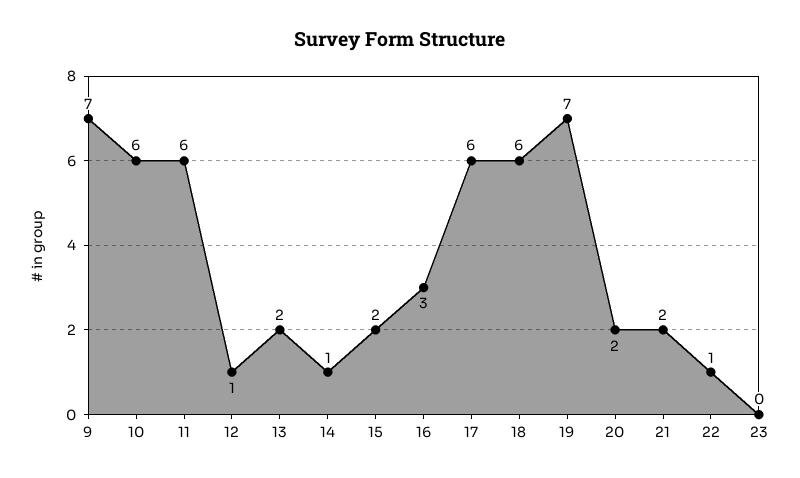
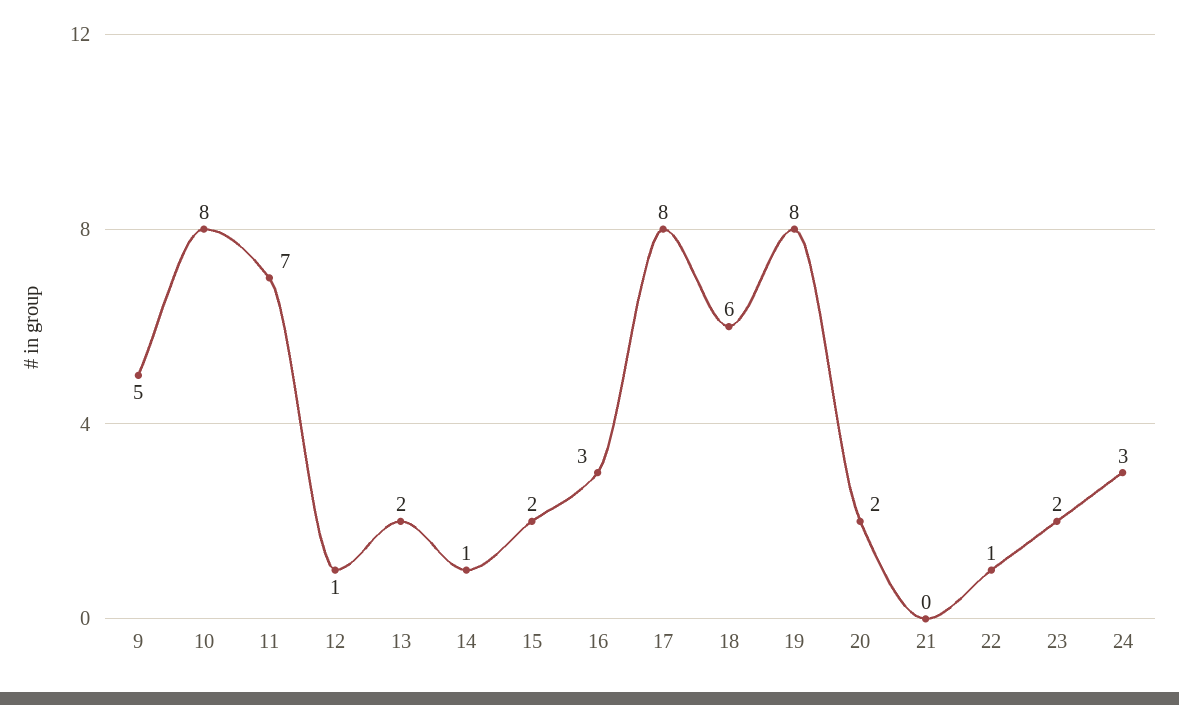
  {
-   "9": 7,
+   "9": 5,
-   "10": 6,
+   "10": 8,
-   "11": 6,
+   "11": 7,
    "12": 1,
    "13": 2,
    "14": 1,
    "15": 2,
    "16": 3,
-   "17": 6,
+   "17": 8,
    "18": 6,
-   "19": 7,
+   "19": 8,
    "20": 2,
-   "21": 2,
+   "21": 0,
    "22": 1,
-   "23": 0
+   "23": 2,
+   "24": 3
  }

